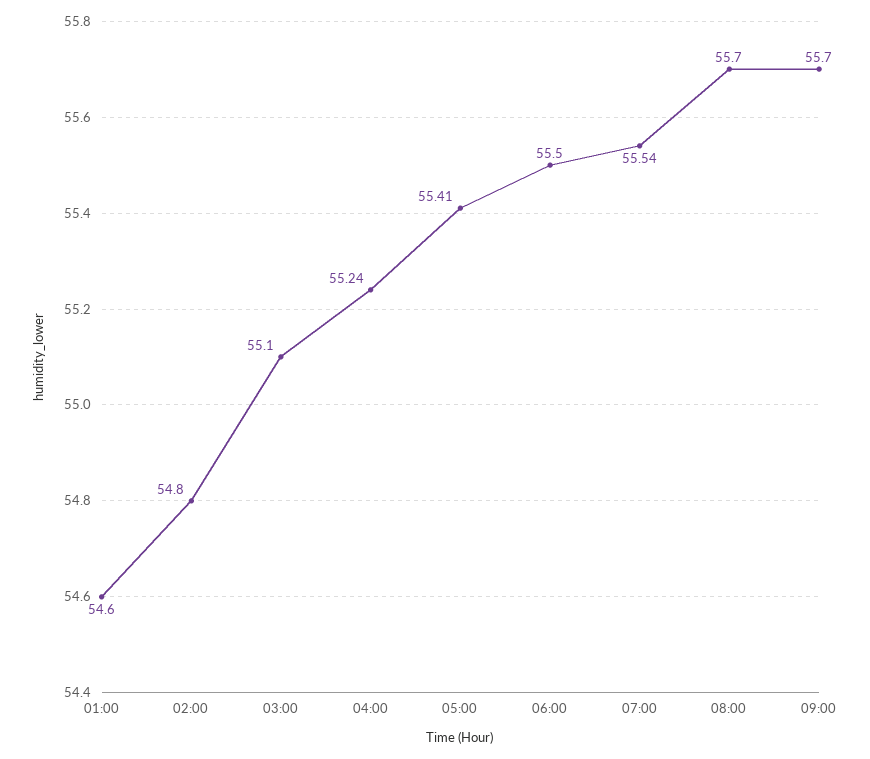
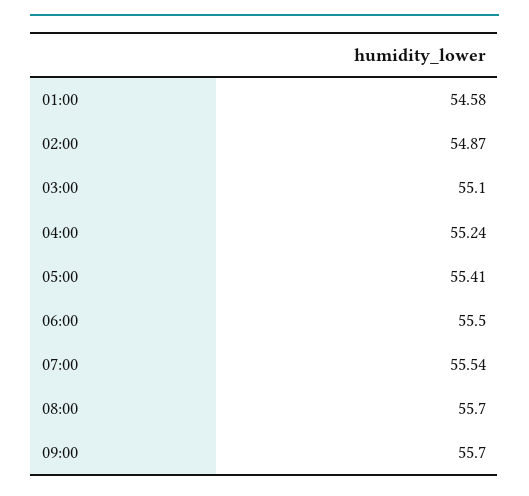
  {
-   "01:00": 54.6,
+   "01:00": 54.58,
-   "02:00": 54.8,
+   "02:00": 54.87,
    "03:00": 55.1,
    "04:00": 55.24,
    "05:00": 55.41,
    "06:00": 55.5,
    "07:00": 55.54,
    "08:00": 55.7,
    "09:00": 55.7
  }

